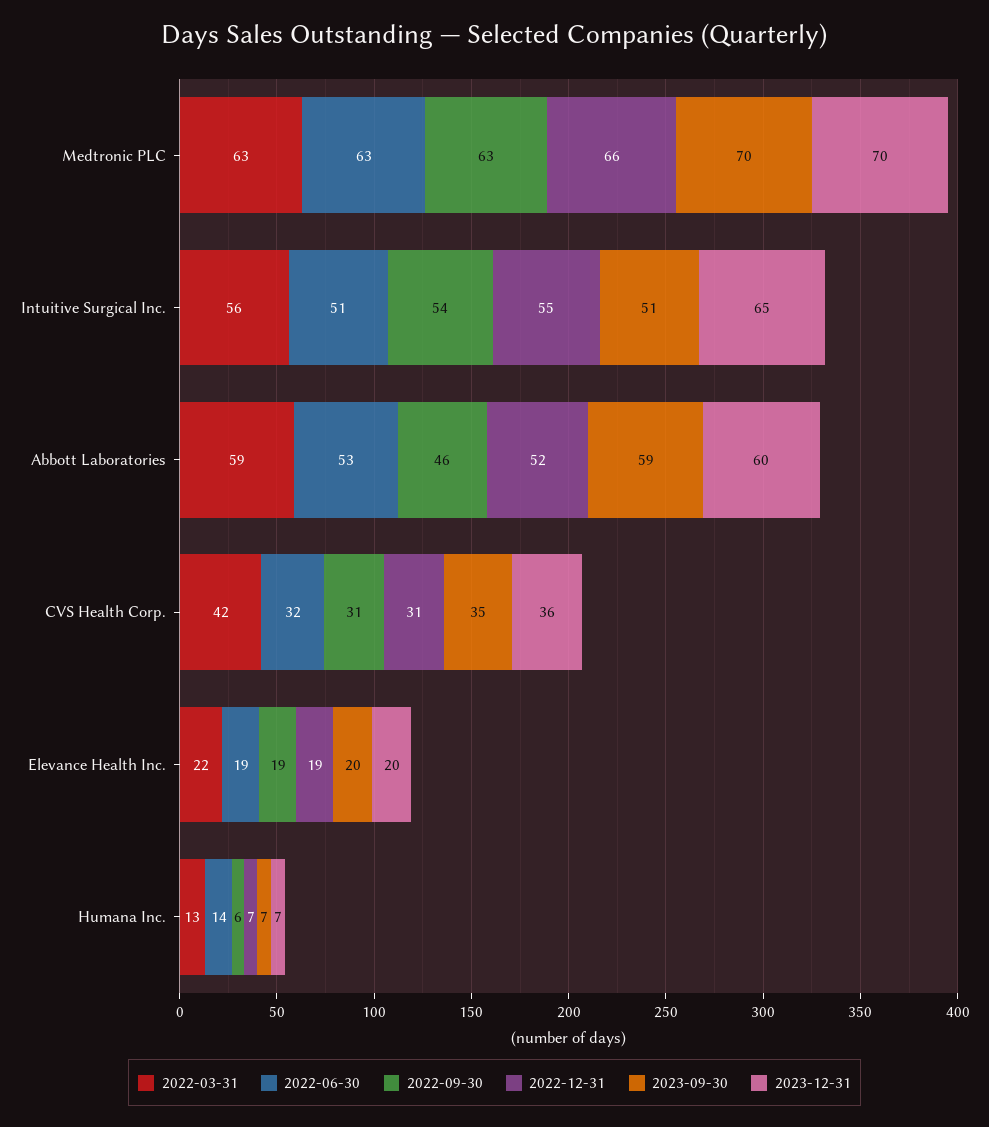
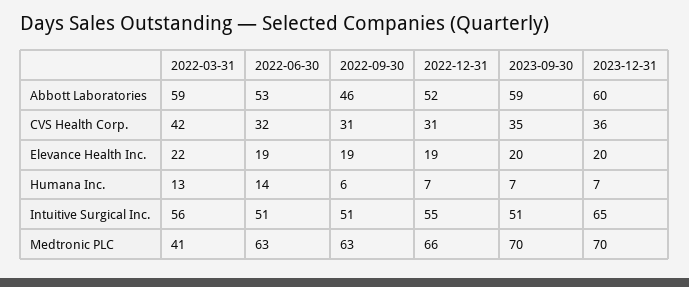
  {
    "2022-03-31": {
-     "Medtronic PLC": 63,
+     "Medtronic PLC": 41,
      "Intuitive Surgical Inc.": 56,
      "Abbott Laboratories": 59,
      "CVS Health Corp.": 42,
      "Elevance Health Inc.": 22,
      "Humana Inc.": 13
    },
    "2022-06-30": {
      "Medtronic PLC": 63,
      "Intuitive Surgical Inc.": 51,
      "Abbott Laboratories": 53,
      "CVS Health Corp.": 32,
      "Elevance Health Inc.": 19,
      "Humana Inc.": 14
    },
    "2022-09-30": {
      "Medtronic PLC": 63,
-     "Intuitive Surgical Inc.": 54,
+     "Intuitive Surgical Inc.": 51,
      "Abbott Laboratories": 46,
      "CVS Health Corp.": 31,
      "Elevance Health Inc.": 19,
      "Humana Inc.": 6
    },
    "2022-12-31": {
      "Medtronic PLC": 66,
      "Intuitive Surgical Inc.": 55,
      "Abbott Laboratories": 52,
      "CVS Health Corp.": 31,
      "Elevance Health Inc.": 19,
      "Humana Inc.": 7
    },
    "2023-09-30": {
      "Medtronic PLC": 70,
      "Intuitive Surgical Inc.": 51,
      "Abbott Laboratories": 59,
      "CVS Health Corp.": 35,
      "Elevance Health Inc.": 20,
      "Humana Inc.": 7
    },
    "2023-12-31": {
      "Medtronic PLC": 70,
      "Intuitive Surgical Inc.": 65,
      "Abbott Laboratories": 60,
      "CVS Health Corp.": 36,
      "Elevance Health Inc.": 20,
      "Humana Inc.": 7
    }
  }

